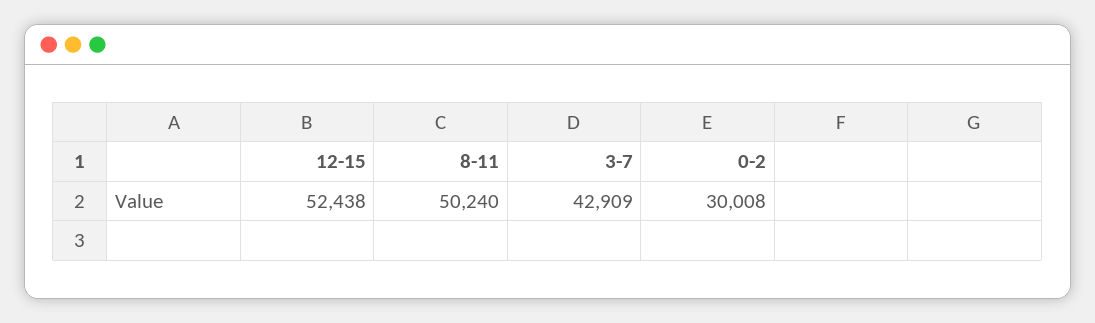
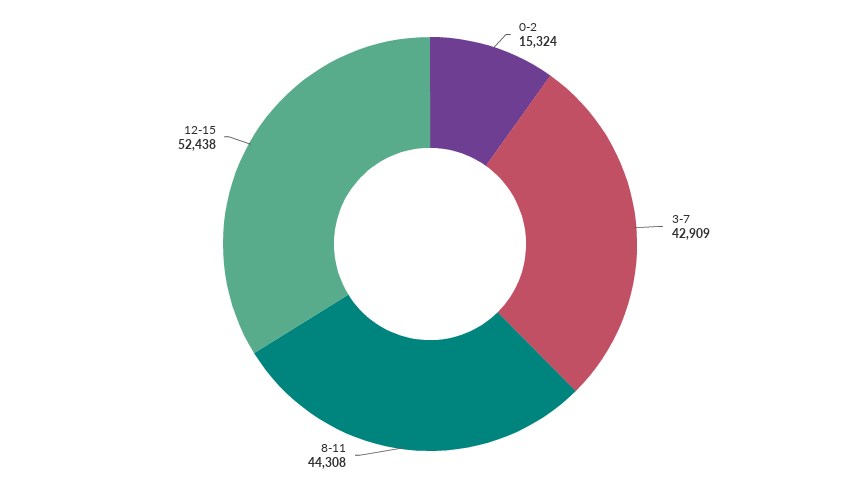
  {
    "12-15": 52438,
-   "8-11": 50240,
+   "8-11": 44308,
    "3-7": 42909,
-   "0-2": 30008
+   "0-2": 15324
  }

